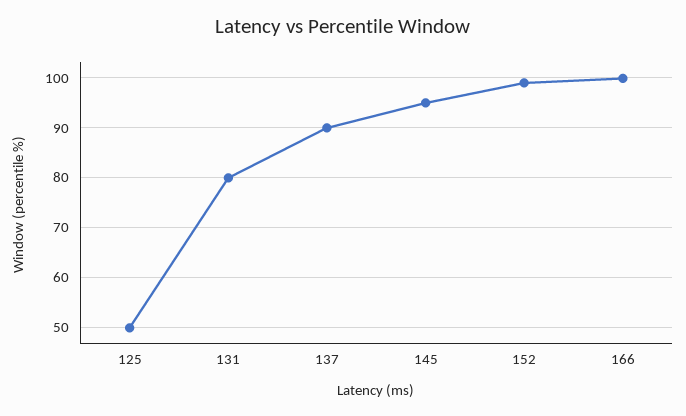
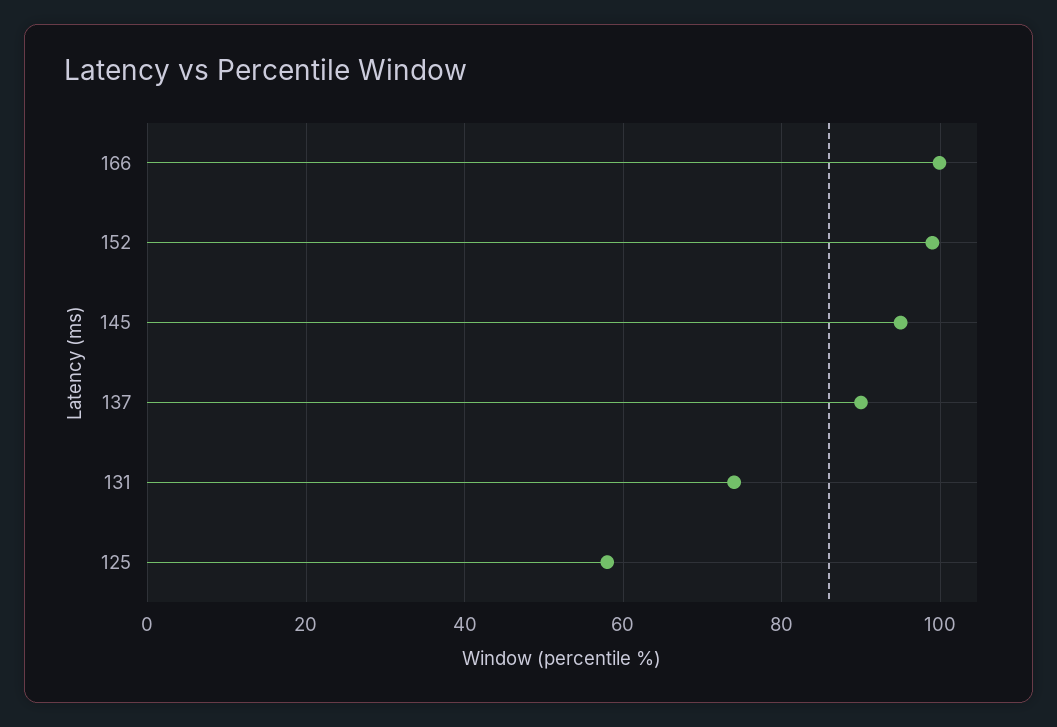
  {
-   "125": 50,
+   "125": 58,
-   "131": 80,
+   "131": 74,
    "137": 90,
    "145": 96,
    "152": 100,
    "166": 100
  }

